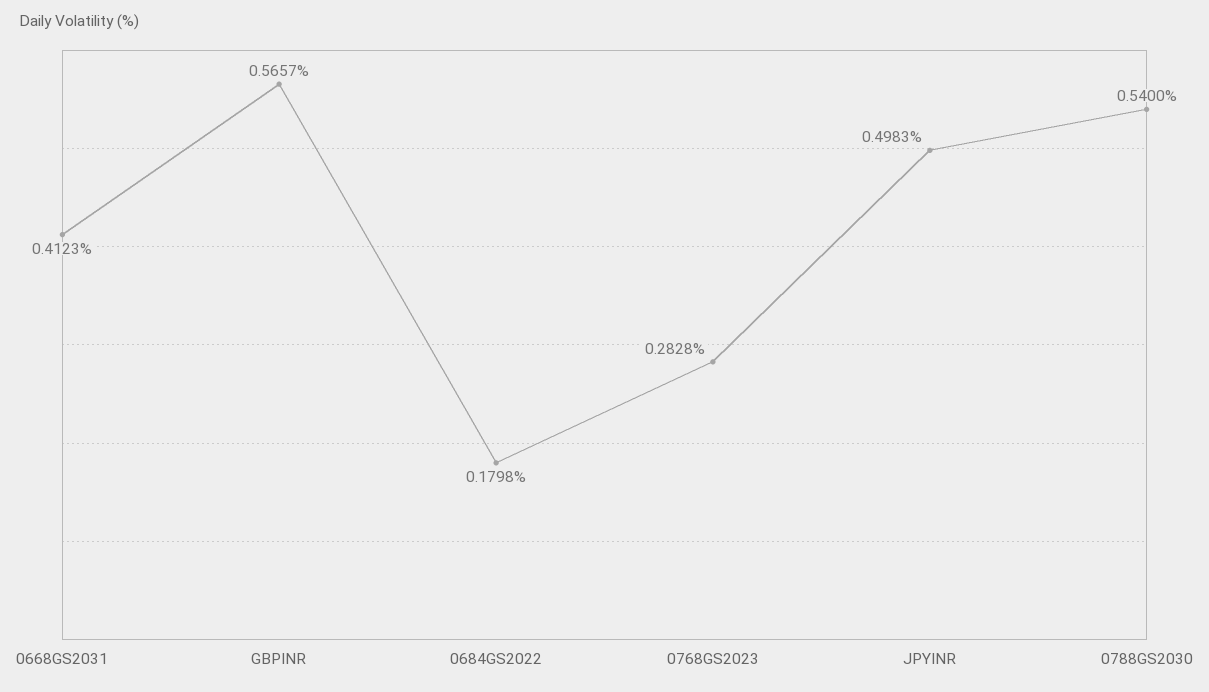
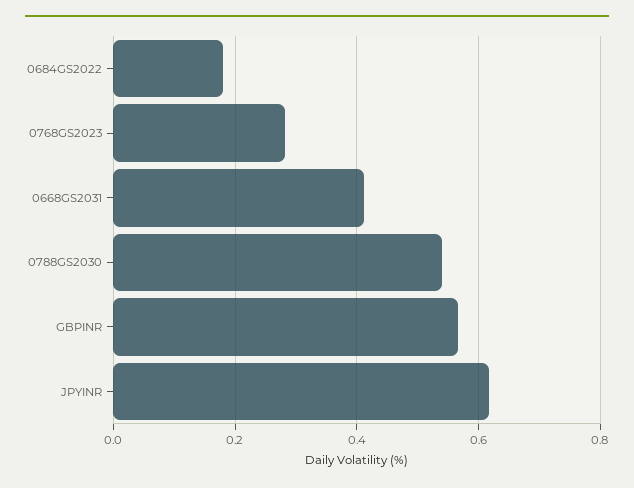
  {
    "0668GS2031": 0.4123,
    "GBPINR": 0.5657,
    "0684GS2022": 0.1798,
    "0768GS2023": 0.2828,
-   "JPYINR": 0.4983,
+   "JPYINR": 0.62,
    "0788GS2030": 0.54
  }

